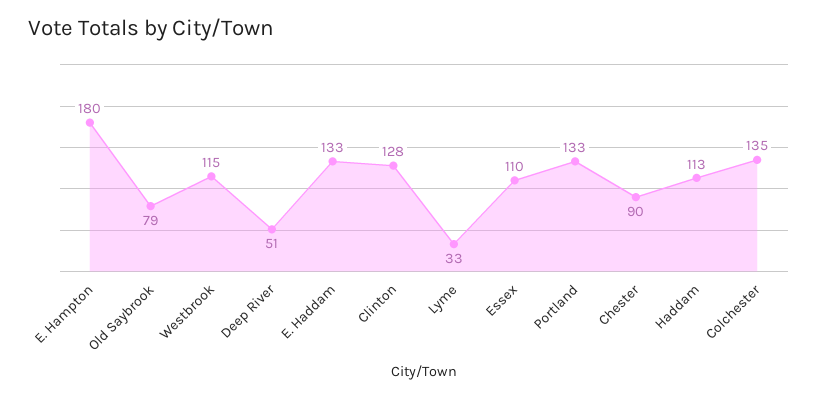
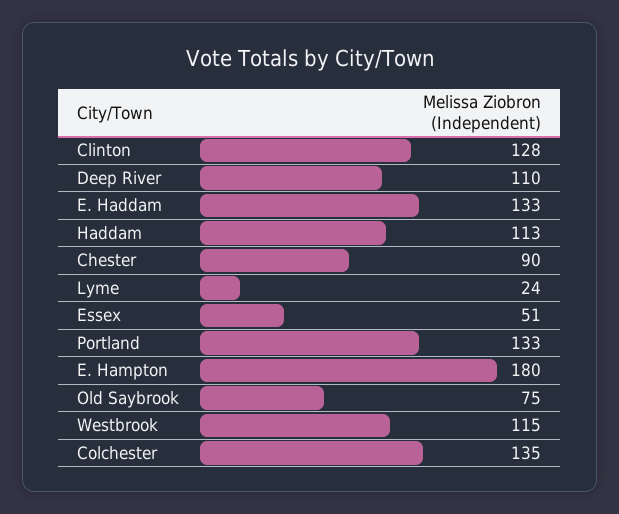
  {
    "E. Hampton": 180,
-   "Old Saybrook": 79,
+   "Old Saybrook": 75,
    "Westbrook": 115,
-   "Deep River": 51,
+   "Deep River": 110,
    "E. Haddam": 133,
    "Clinton": 128,
-   "Lyme": 33,
+   "Lyme": 24,
-   "Essex": 110,
+   "Essex": 51,
    "Portland": 133,
    "Chester": 90,
    "Haddam": 113,
    "Colchester": 135
  }

